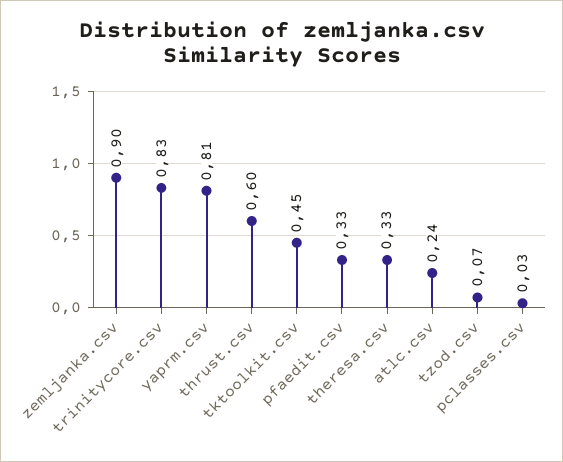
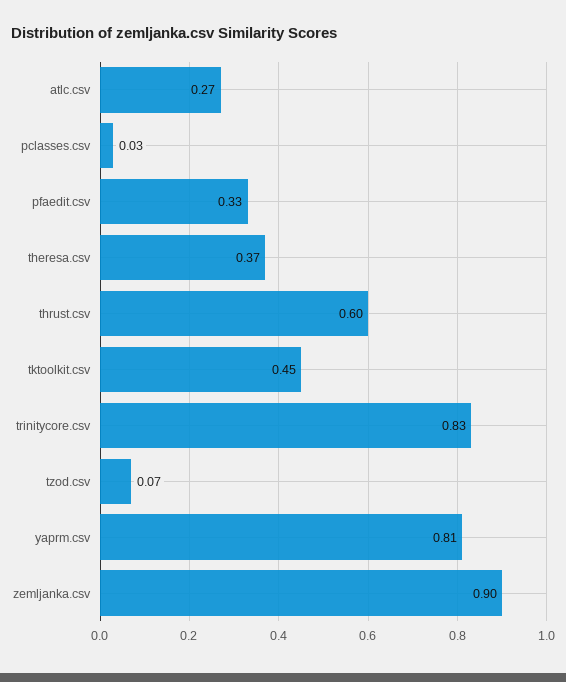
  {
    "zemljanka.csv": 0.9,
    "trinitycore.csv": 0.83,
    "yaprm.csv": 0.81,
    "thrust.csv": 0.6,
    "tktoolkit.csv": 0.45,
    "pfaedit.csv": 0.33,
-   "theresa.csv": 0.33,
+   "theresa.csv": 0.37,
-   "atlc.csv": 0.24,
+   "atlc.csv": 0.27,
    "tzod.csv": 0.07,
    "pclasses.csv": 0.03
  }

